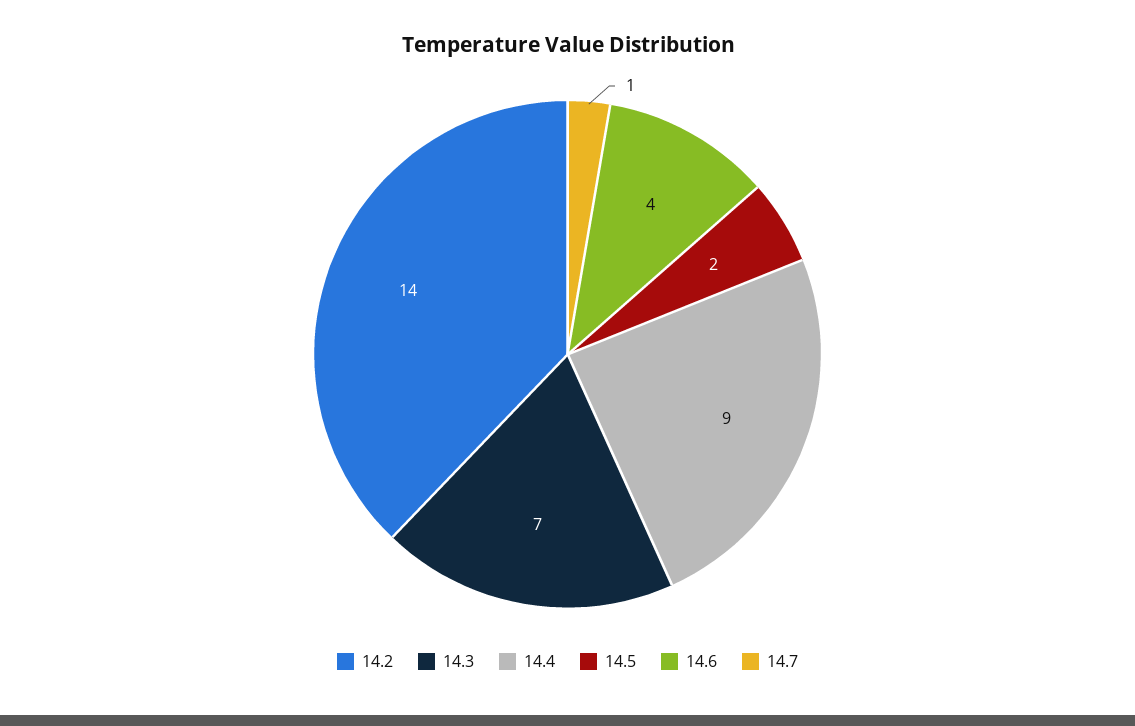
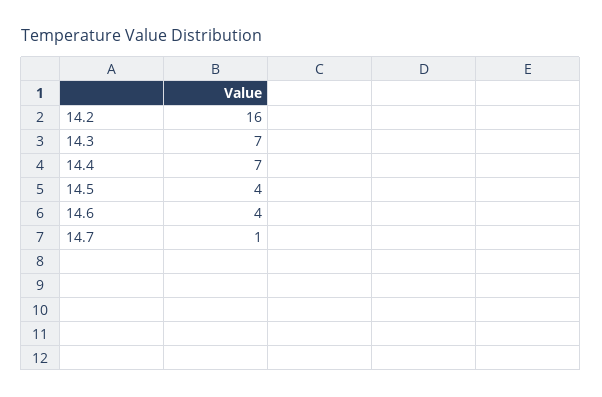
  {
-   "14.2": 14,
+   "14.2": 16,
    "14.3": 7,
-   "14.4": 9,
+   "14.4": 7,
-   "14.5": 2,
+   "14.5": 4,
    "14.6": 4,
    "14.7": 1
  }

